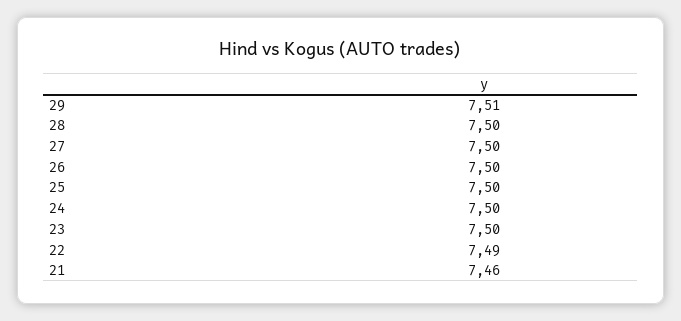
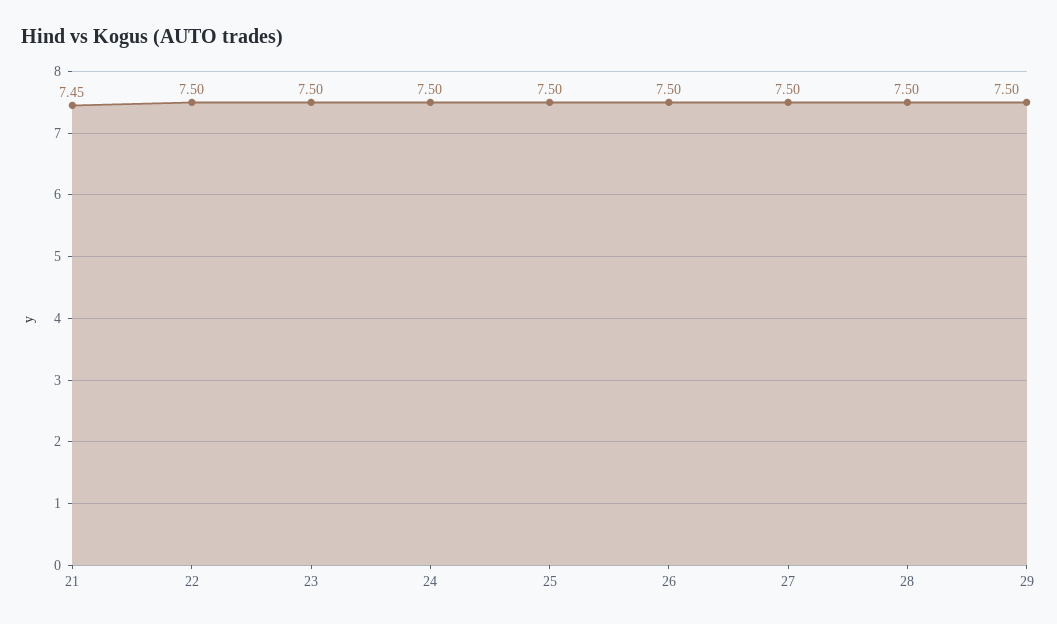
  {
-   "29": 7.51,
+   "29": 7.5,
    "28": 7.5,
    "27": 7.5,
    "26": 7.5,
    "25": 7.5,
    "24": 7.5,
    "23": 7.5,
-   "22": 7.49,
+   "22": 7.5,
-   "21": 7.46
+   "21": 7.45
  }

